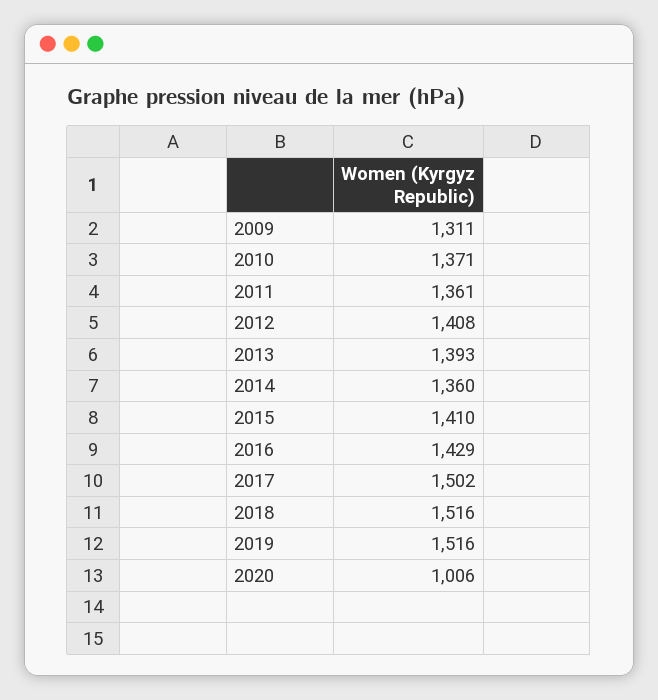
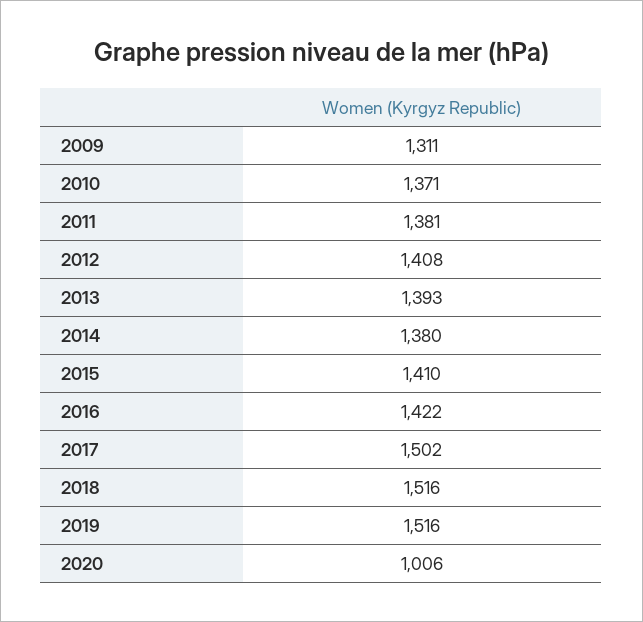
  {
    "2009": 1311,
    "2010": 1371,
-   "2011": 1361,
+   "2011": 1381,
    "2012": 1408,
    "2013": 1393,
-   "2014": 1360,
+   "2014": 1380,
    "2015": 1410,
-   "2016": 1429,
+   "2016": 1422,
    "2017": 1502,
    "2018": 1516,
    "2019": 1516,
    "2020": 1006
  }

